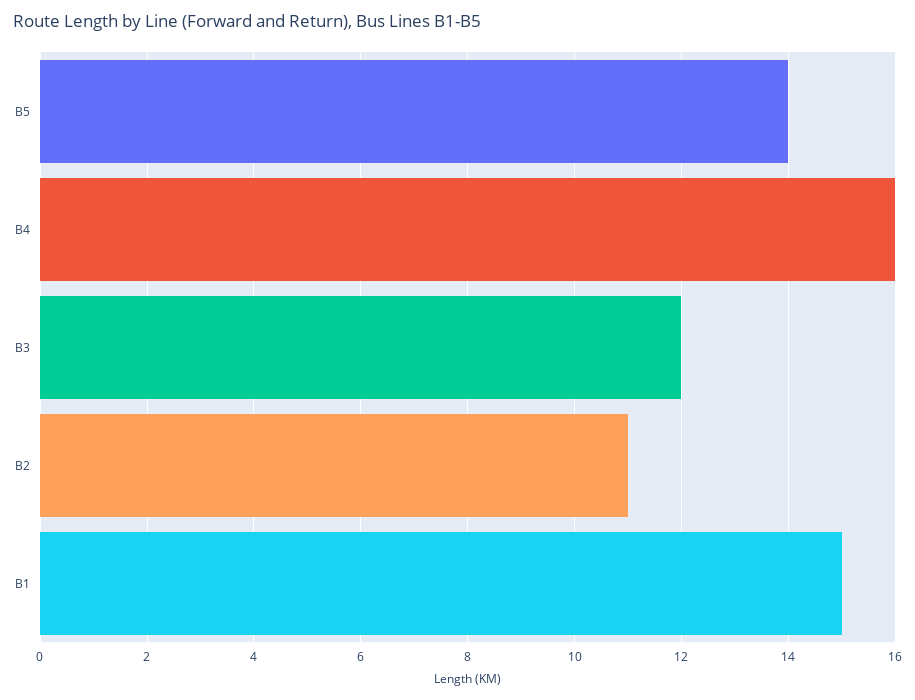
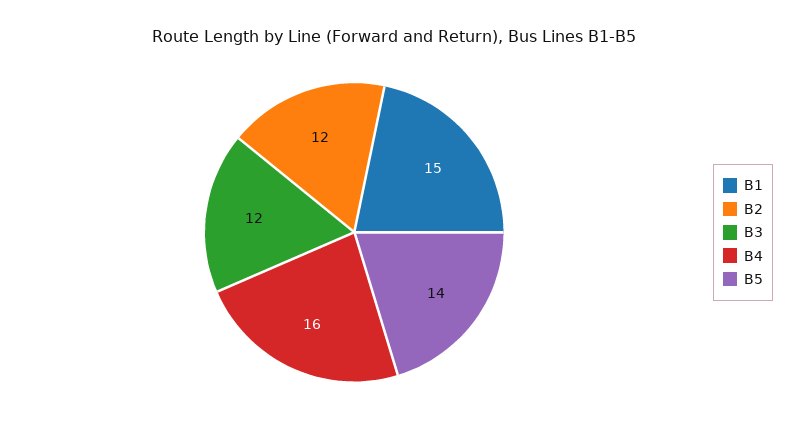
  {
    "B5": 14,
    "B4": 16,
    "B3": 12,
-   "B2": 11,
+   "B2": 12,
    "B1": 15
  }

